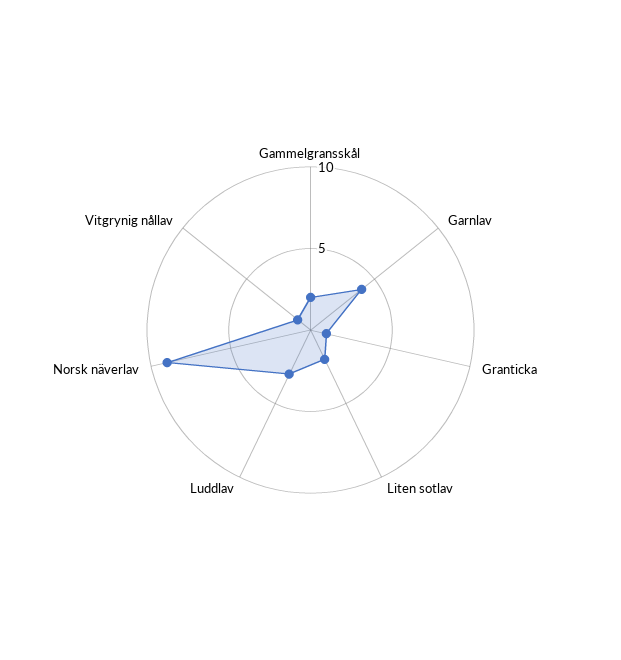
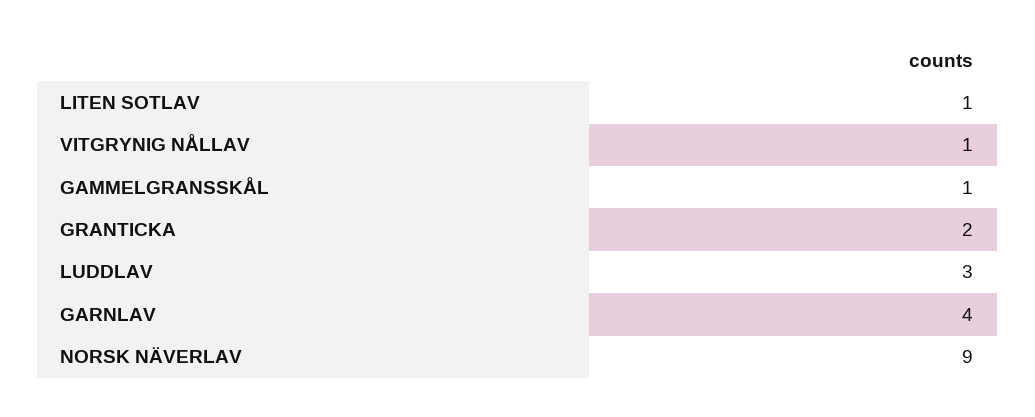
  {
-   "Gammelgransskål": 2,
+   "Gammelgransskål": 1,
    "Garnlav": 4,
-   "Granticka": 1,
+   "Granticka": 2,
-   "Liten sotlav": 2,
+   "Liten sotlav": 1,
    "Luddlav": 3,
    "Norsk näverlav": 9,
    "Vitgrynig nållav": 1
  }

